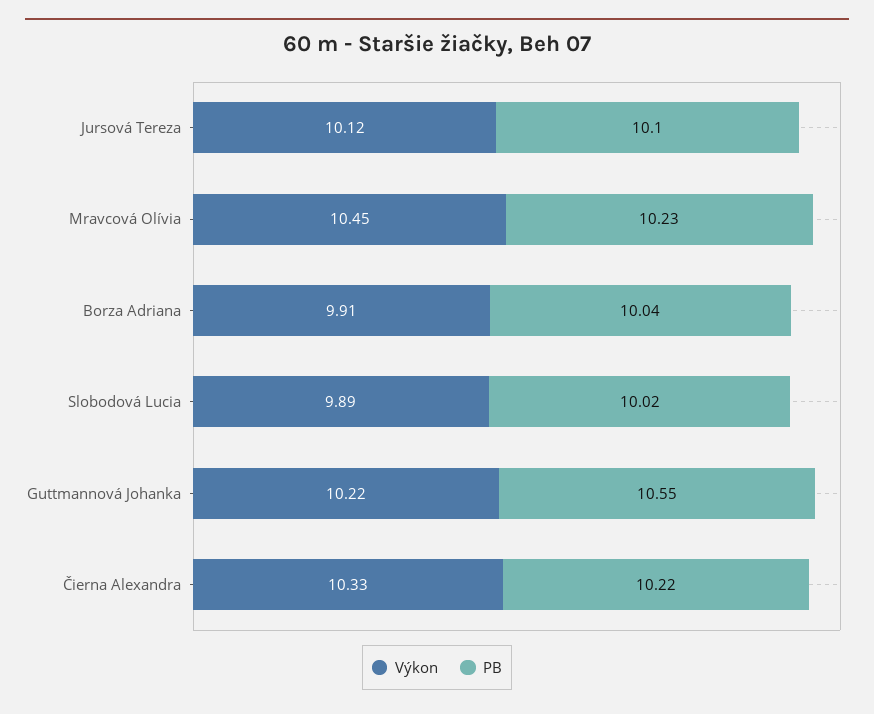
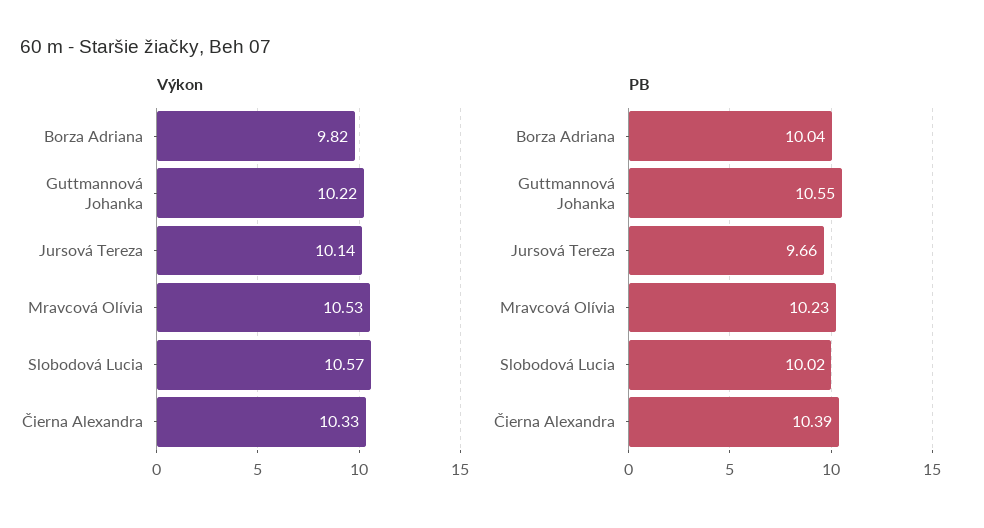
  {
    "Výkon": {
-     "Jursová Tereza": 10.12,
+     "Jursová Tereza": 10.14,
-     "Mravcová Olívia": 10.45,
+     "Mravcová Olívia": 10.53,
-     "Borza Adriana": 9.91,
+     "Borza Adriana": 9.82,
-     "Slobodová Lucia": 9.89,
+     "Slobodová Lucia": 10.57,
      "Guttmannová Johanka": 10.22,
      "Čierna Alexandra": 10.33
    },
    "PB": {
-     "Jursová Tereza": 10.1,
+     "Jursová Tereza": 9.66,
      "Mravcová Olívia": 10.23,
      "Borza Adriana": 10.04,
      "Slobodová Lucia": 10.02,
      "Guttmannová Johanka": 10.55,
-     "Čierna Alexandra": 10.22
+     "Čierna Alexandra": 10.39
    }
  }

